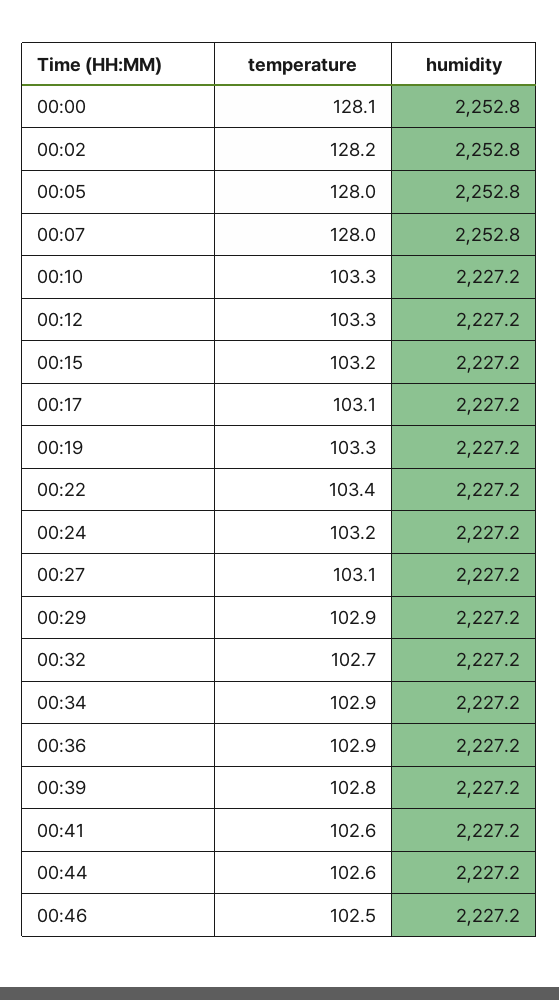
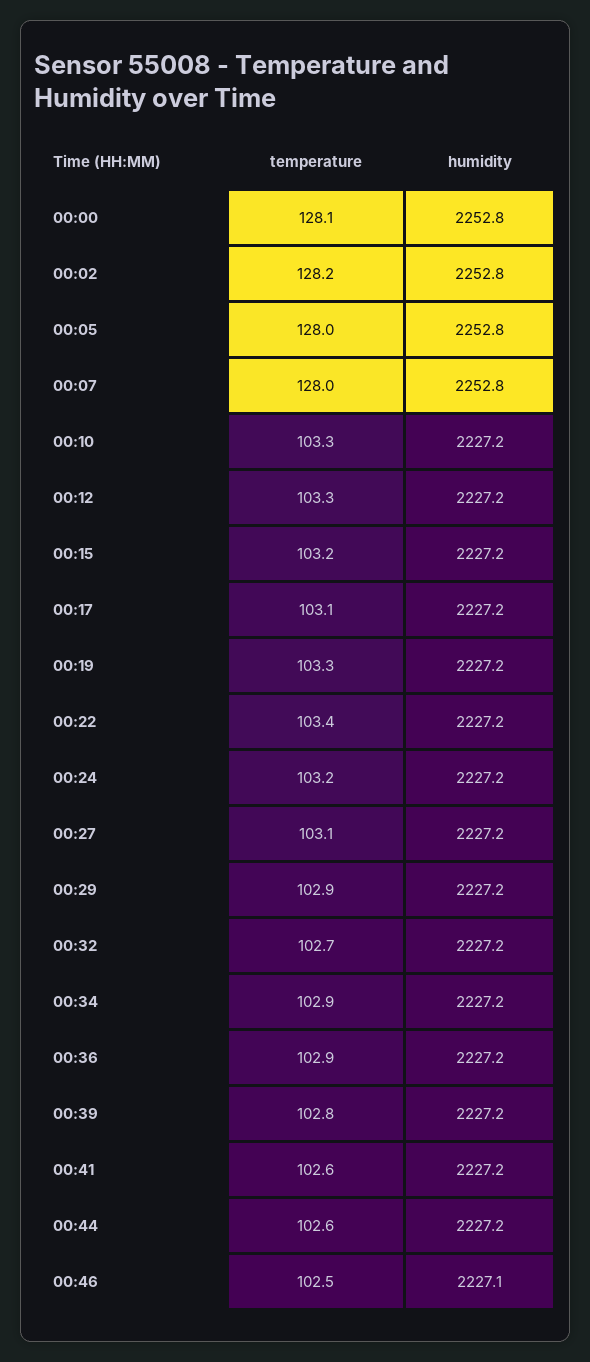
  {
    "temperature": {
      "00:00": 128.1,
      "00:02": 128.2,
      "00:05": 128,
      "00:07": 128,
      "00:10": 103.3,
      "00:12": 103.3,
      "00:15": 103.2,
      "00:17": 103.1,
      "00:19": 103.3,
      "00:22": 103.4,
      "00:24": 103.2,
      "00:27": 103.1,
      "00:29": 102.9,
      "00:32": 102.7,
      "00:34": 102.9,
      "00:36": 102.9,
      "00:39": 102.8,
      "00:41": 102.6,
      "00:44": 102.6,
      "00:46": 102.5
    },
    "humidity": {
      "00:00": 2252.8,
      "00:02": 2252.8,
      "00:05": 2252.8,
      "00:07": 2252.8,
      "00:10": 2227.2,
      "00:12": 2227.2,
      "00:15": 2227.2,
      "00:17": 2227.2,
      "00:19": 2227.2,
      "00:22": 2227.2,
      "00:24": 2227.2,
      "00:27": 2227.2,
      "00:29": 2227.2,
      "00:32": 2227.2,
      "00:34": 2227.2,
      "00:36": 2227.2,
      "00:39": 2227.2,
      "00:41": 2227.2,
      "00:44": 2227.2,
-     "00:46": 2227.2
+     "00:46": 2227.1
    }
  }

